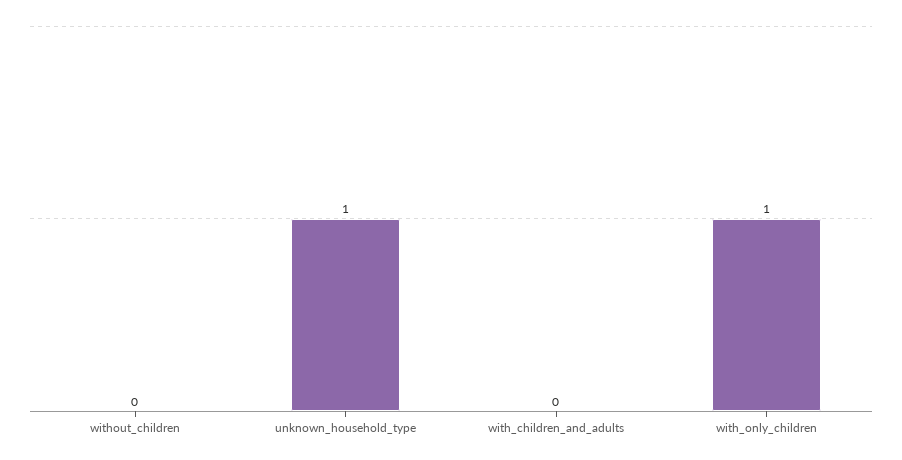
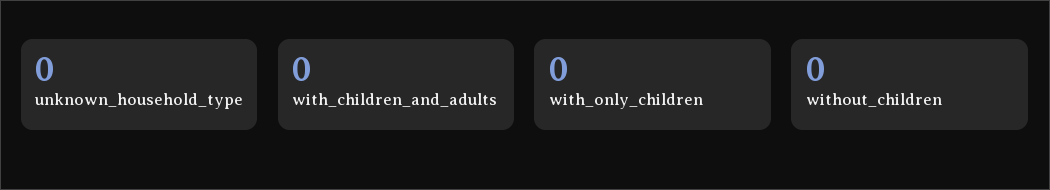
  {
    "without_children": 0,
-   "unknown_household_type": 1,
+   "unknown_household_type": 0,
    "with_children_and_adults": 0,
-   "with_only_children": 1
+   "with_only_children": 0
  }

